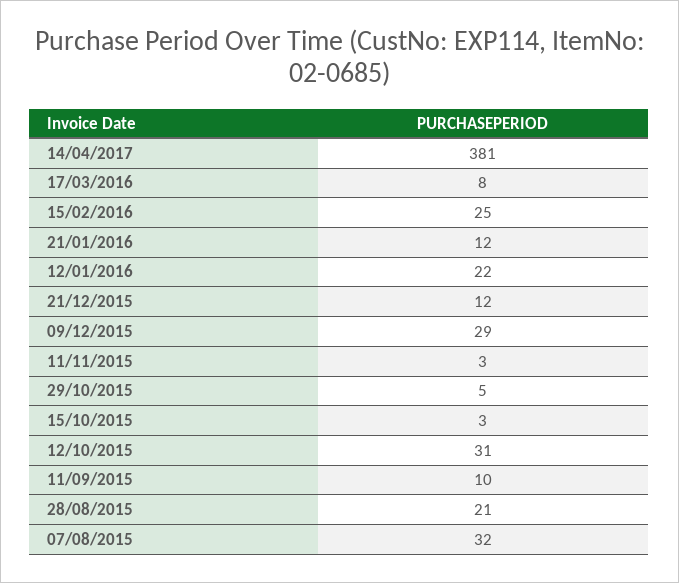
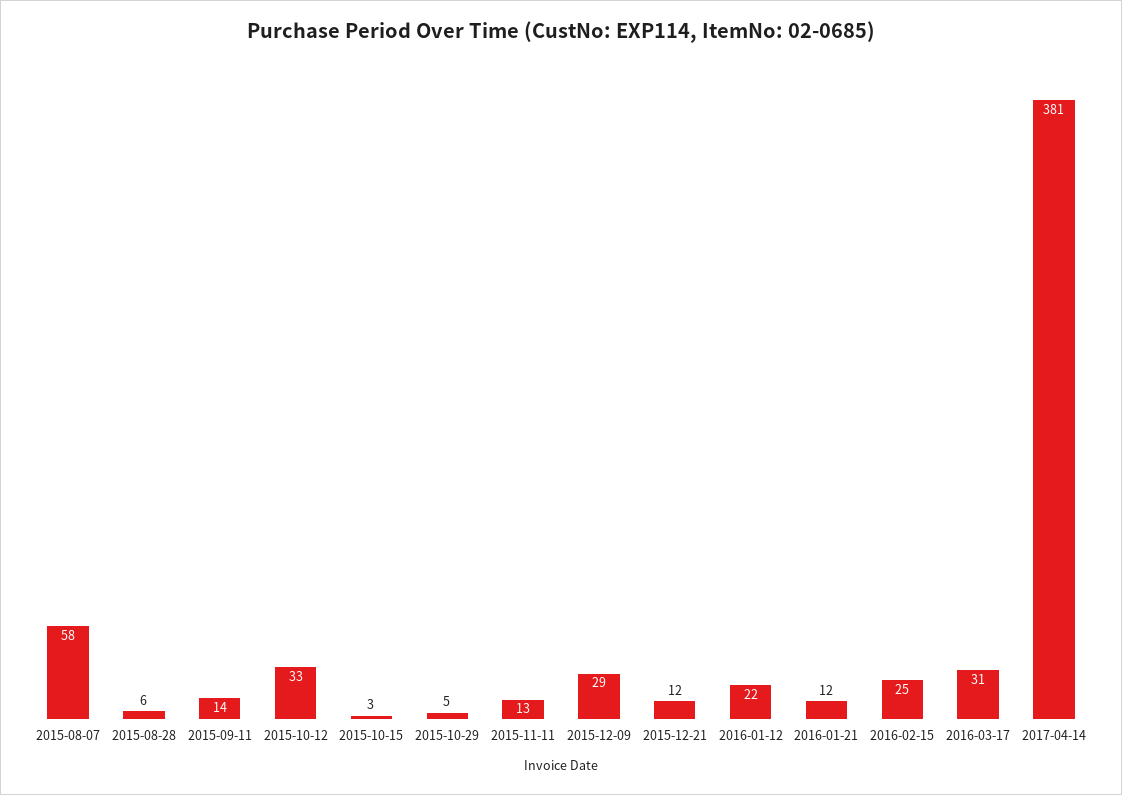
  {
    "14/04/2017": 381,
-   "17/03/2016": 8,
+   "17/03/2016": 31,
    "15/02/2016": 25,
    "21/01/2016": 12,
    "12/01/2016": 22,
    "21/12/2015": 12,
    "09/12/2015": 29,
-   "11/11/2015": 3,
+   "11/11/2015": 13,
    "29/10/2015": 5,
    "15/10/2015": 3,
-   "12/10/2015": 31,
+   "12/10/2015": 33,
-   "11/09/2015": 10,
+   "11/09/2015": 14,
-   "28/08/2015": 21,
+   "28/08/2015": 6,
-   "07/08/2015": 32
+   "07/08/2015": 58
  }

